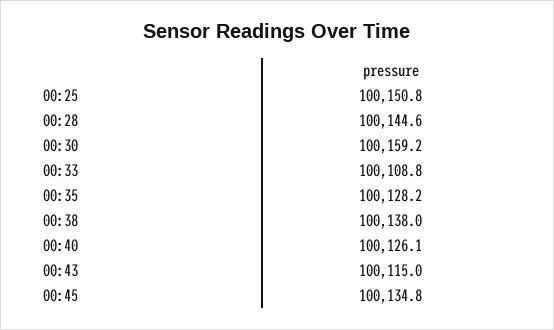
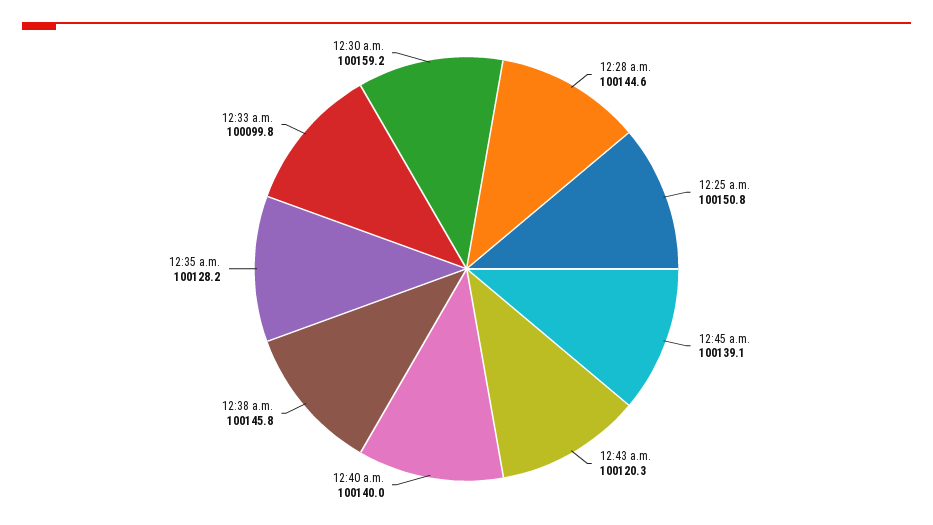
  {
    "00:25": 100150.8,
    "00:28": 100144.6,
    "00:30": 100159.2,
-   "00:33": 100108.8,
+   "00:33": 100099.8,
    "00:35": 100128.2,
-   "00:38": 100138,
+   "00:38": 100145.8,
-   "00:40": 100126.1,
+   "00:40": 100140,
-   "00:43": 100115,
+   "00:43": 100120.3,
-   "00:45": 100134.8
+   "00:45": 100139.1
  }

